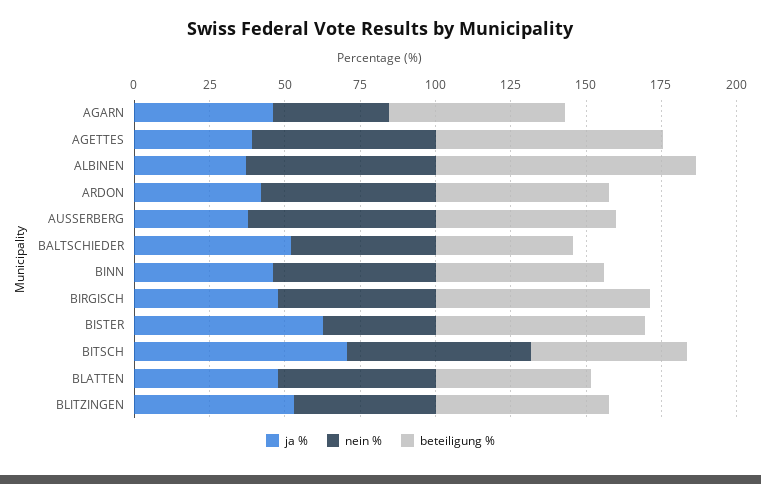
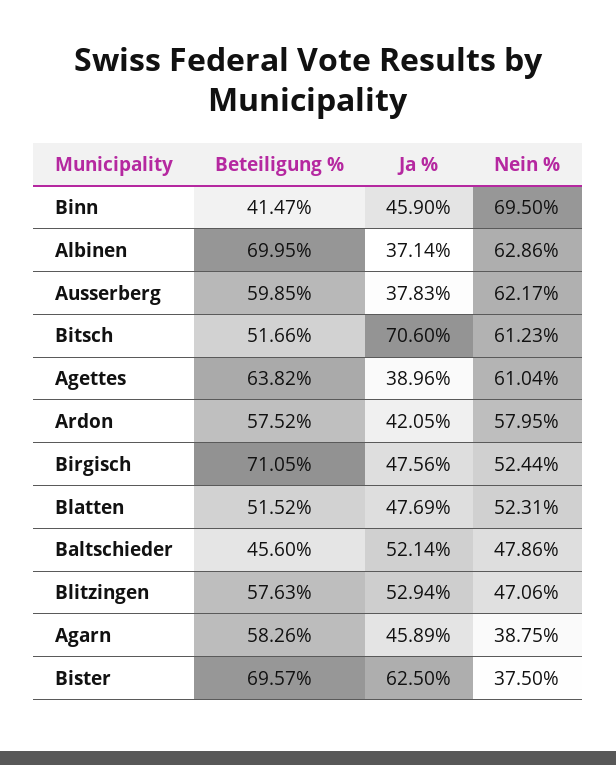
  {
    "ja %": {
      "AGARN": 45.89,
      "AGETTES": 38.96,
      "ALBINEN": 37.14,
      "ARDON": 42.05,
      "AUSSERBERG": 37.83,
      "BALTSCHIEDER": 52.14,
      "BINN": 45.9,
      "BIRGISCH": 47.56,
      "BISTER": 62.5,
      "BITSCH": 70.6,
      "BLATTEN": 47.69,
      "BLITZINGEN": 52.94
    },
    "nein %": {
      "AGARN": 38.75,
      "AGETTES": 61.04,
      "ALBINEN": 62.86,
      "ARDON": 57.95,
      "AUSSERBERG": 62.17,
      "BALTSCHIEDER": 47.86,
-     "BINN": 55,
+     "BINN": 69.5,
      "BIRGISCH": 52.44,
      "BISTER": 37.5,
      "BITSCH": 61.23,
      "BLATTEN": 52.31,
      "BLITZINGEN": 47.06
    },
    "beteiligung %": {
      "AGARN": 58.26,
-     "AGETTES": 75,
+     "AGETTES": 63.82,
-     "ALBINEN": 85,
+     "ALBINEN": 69.95,
      "ARDON": 57.52,
      "AUSSERBERG": 59.85,
      "BALTSCHIEDER": 45.6,
-     "BINN": 55,
+     "BINN": 41.47,
      "BIRGISCH": 71.05,
      "BISTER": 69.57,
      "BITSCH": 51.66,
      "BLATTEN": 51.52,
      "BLITZINGEN": 57.63
    }
  }

